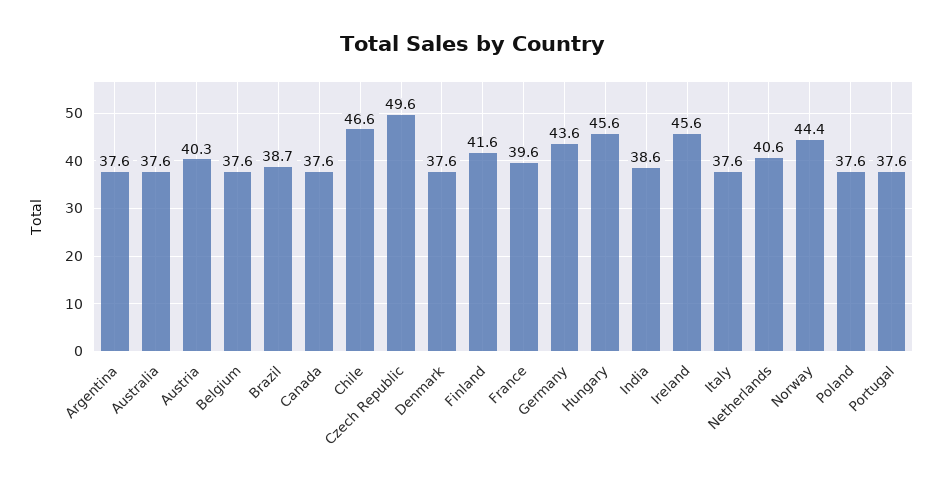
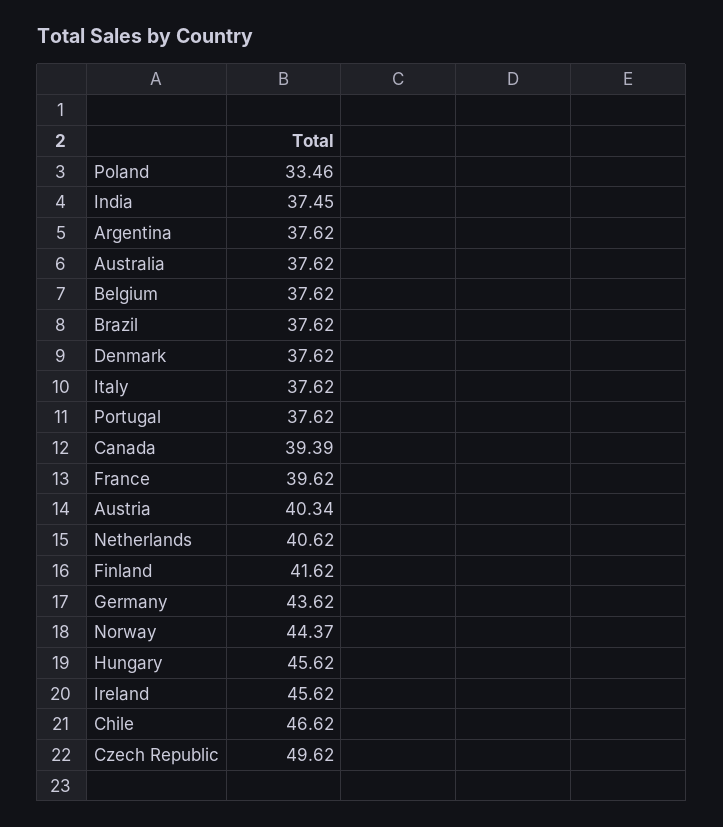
  {
    "Argentina": 37.62,
    "Australia": 37.62,
    "Austria": 40.34,
    "Belgium": 37.62,
-   "Brazil": 38.7,
+   "Brazil": 37.62,
-   "Canada": 37.6,
+   "Canada": 39.39,
    "Chile": 46.62,
    "Czech Republic": 49.62,
    "Denmark": 37.62,
    "Finland": 41.62,
    "France": 39.62,
    "Germany": 43.62,
    "Hungary": 45.62,
-   "India": 38.6,
+   "India": 37.45,
    "Ireland": 45.62,
    "Italy": 37.62,
    "Netherlands": 40.62,
    "Norway": 44.37,
-   "Poland": 37.6,
+   "Poland": 33.46,
    "Portugal": 37.62
  }

